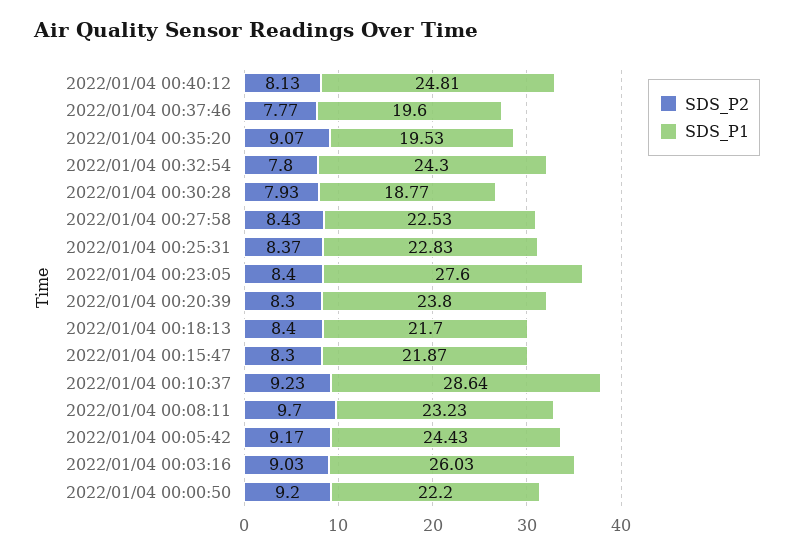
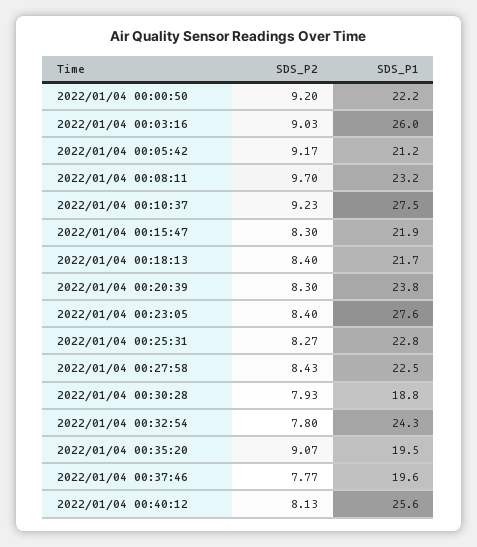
  {
    "SDS_P2": {
      "2022/01/04 00:40:12": 8.13,
      "2022/01/04 00:37:46": 7.77,
      "2022/01/04 00:35:20": 9.07,
      "2022/01/04 00:32:54": 7.8,
      "2022/01/04 00:30:28": 7.93,
      "2022/01/04 00:27:58": 8.43,
-     "2022/01/04 00:25:31": 8.37,
+     "2022/01/04 00:25:31": 8.27,
      "2022/01/04 00:23:05": 8.4,
      "2022/01/04 00:20:39": 8.3,
      "2022/01/04 00:18:13": 8.4,
      "2022/01/04 00:15:47": 8.3,
      "2022/01/04 00:10:37": 9.23,
      "2022/01/04 00:08:11": 9.7,
      "2022/01/04 00:05:42": 9.17,
      "2022/01/04 00:03:16": 9.03,
      "2022/01/04 00:00:50": 9.2
    },
    "SDS_P1": {
-     "2022/01/04 00:40:12": 24.81,
+     "2022/01/04 00:40:12": 25.6,
      "2022/01/04 00:37:46": 19.6,
      "2022/01/04 00:35:20": 19.53,
      "2022/01/04 00:32:54": 24.3,
      "2022/01/04 00:30:28": 18.77,
      "2022/01/04 00:27:58": 22.53,
      "2022/01/04 00:25:31": 22.83,
      "2022/01/04 00:23:05": 27.6,
      "2022/01/04 00:20:39": 23.8,
      "2022/01/04 00:18:13": 21.7,
      "2022/01/04 00:15:47": 21.87,
-     "2022/01/04 00:10:37": 28.64,
+     "2022/01/04 00:10:37": 27.5,
      "2022/01/04 00:08:11": 23.23,
-     "2022/01/04 00:05:42": 24.43,
+     "2022/01/04 00:05:42": 21.2,
      "2022/01/04 00:03:16": 26.03,
      "2022/01/04 00:00:50": 22.2
    }
  }

